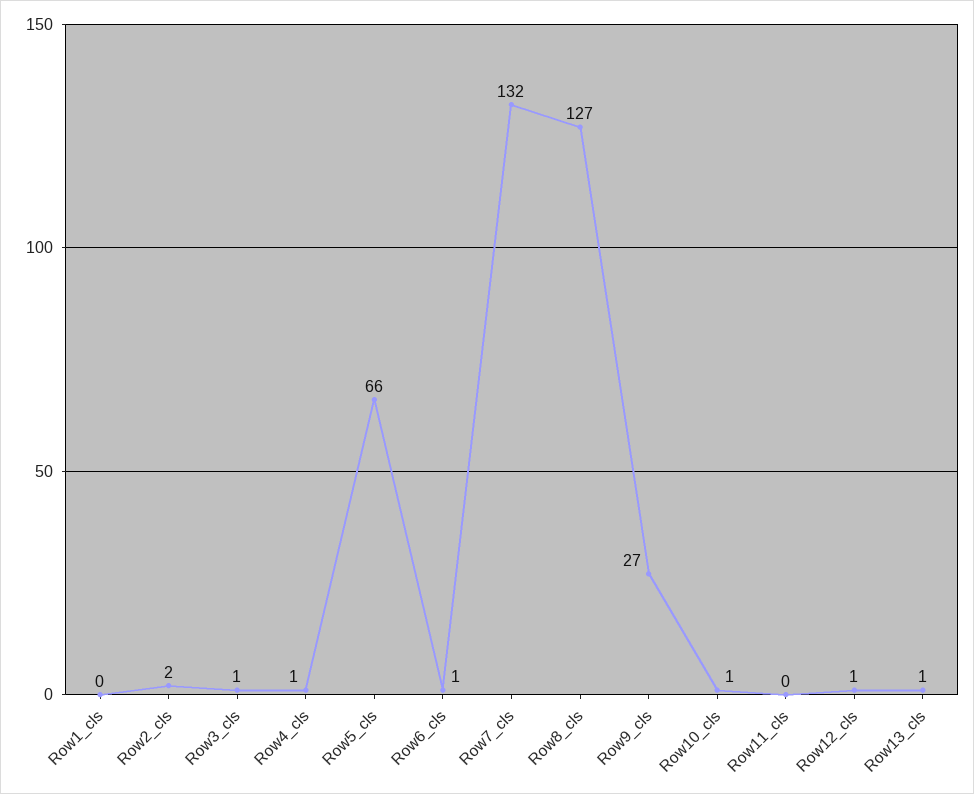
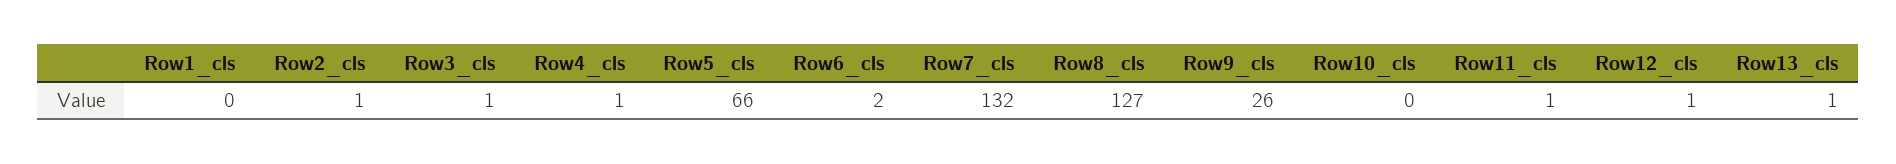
  {
    "Row1_cls": 0,
-   "Row2_cls": 2,
+   "Row2_cls": 1,
    "Row3_cls": 1,
    "Row4_cls": 1,
    "Row5_cls": 66,
-   "Row6_cls": 1,
+   "Row6_cls": 2,
    "Row7_cls": 132,
    "Row8_cls": 127,
-   "Row9_cls": 27,
+   "Row9_cls": 26,
-   "Row10_cls": 1,
+   "Row10_cls": 0,
-   "Row11_cls": 0,
+   "Row11_cls": 1,
    "Row12_cls": 1,
    "Row13_cls": 1
  }

